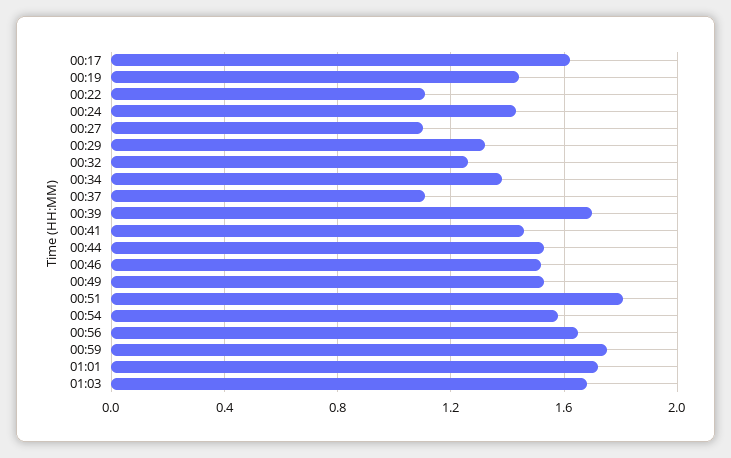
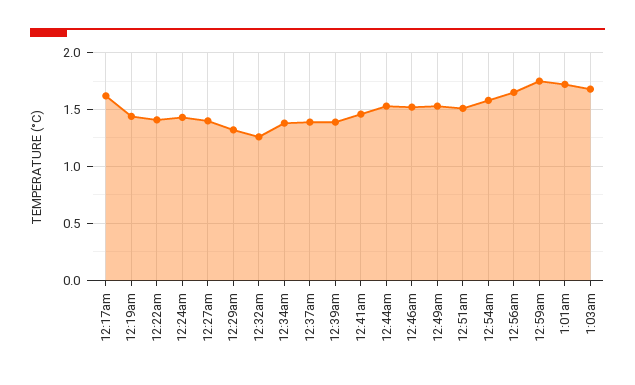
  {
    "00:17": 1.6,
    "00:19": 1.45,
-   "00:22": 1.1,
+   "00:22": 1.4,
    "00:24": 1.45,
-   "00:27": 1.1,
+   "00:27": 1.4,
    "00:29": 1.3,
    "00:32": 1.25,
    "00:34": 1.4,
-   "00:37": 1.1,
+   "00:37": 1.4,
-   "00:39": 1.7,
+   "00:39": 1.4,
    "00:41": 1.45,
    "00:44": 1.55,
    "00:46": 1.5,
    "00:49": 1.55,
-   "00:51": 1.8,
+   "00:51": 1.5,
    "00:54": 1.6,
    "00:56": 1.65,
    "00:59": 1.75,
    "01:01": 1.7,
    "01:03": 1.7
  }

